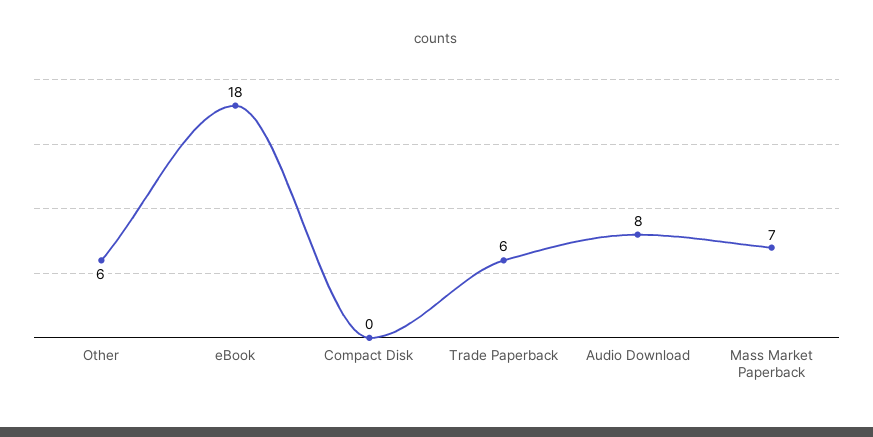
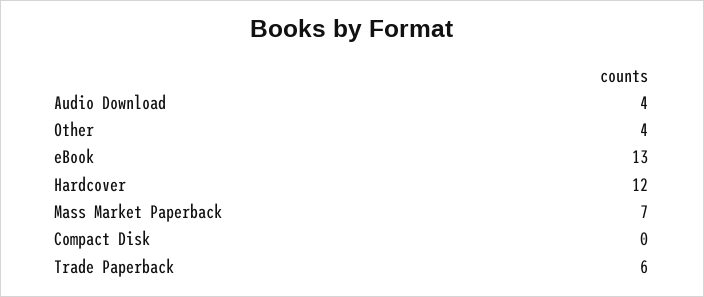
  {
-   "Other": 6,
+   "Other": 4,
-   "eBook": 18,
+   "eBook": 13,
    "Compact Disk": 0,
    "Trade Paperback": 6,
-   "Audio Download": 8,
+   "Audio Download": 4,
-   "Mass Market Paperback": 7
+   "Mass Market Paperback": 7,
+   "Hardcover": 12
  }

